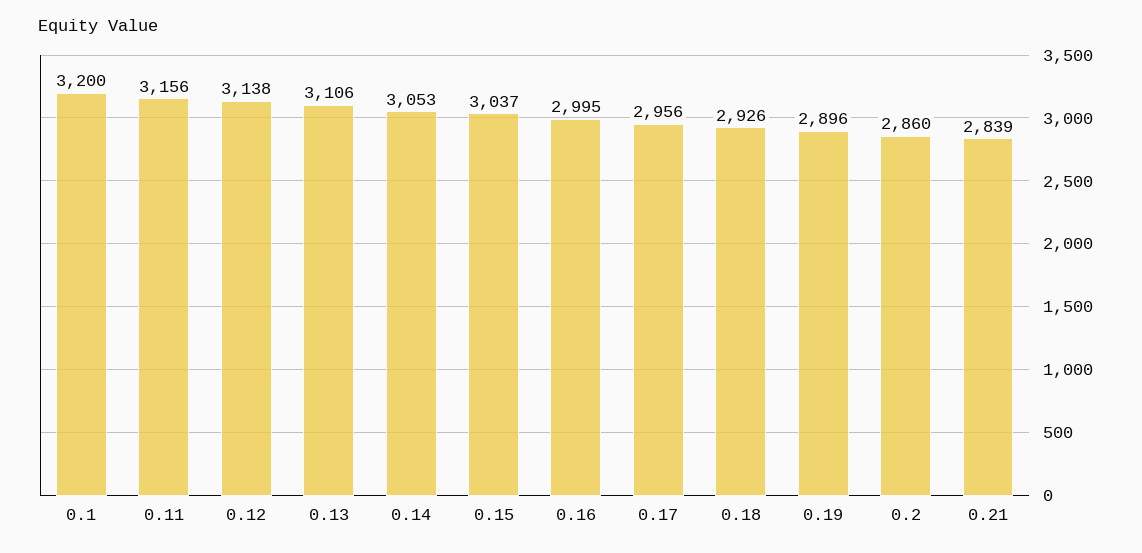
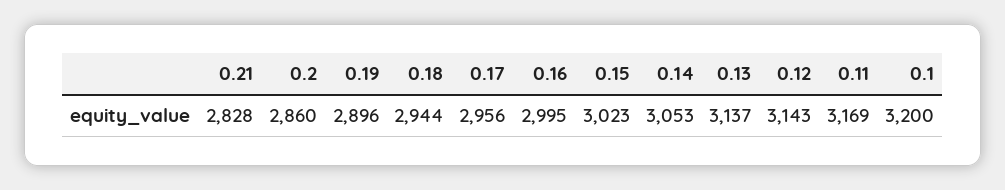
  {
    "0.1": 3200,
-   "0.11": 3156,
+   "0.11": 3169,
-   "0.12": 3138,
+   "0.12": 3143,
-   "0.13": 3106,
+   "0.13": 3137,
    "0.14": 3053,
-   "0.15": 3037,
+   "0.15": 3023,
    "0.16": 2995,
    "0.17": 2956,
-   "0.18": 2926,
+   "0.18": 2944,
    "0.19": 2896,
    "0.2": 2860,
-   "0.21": 2839
+   "0.21": 2828
  }

